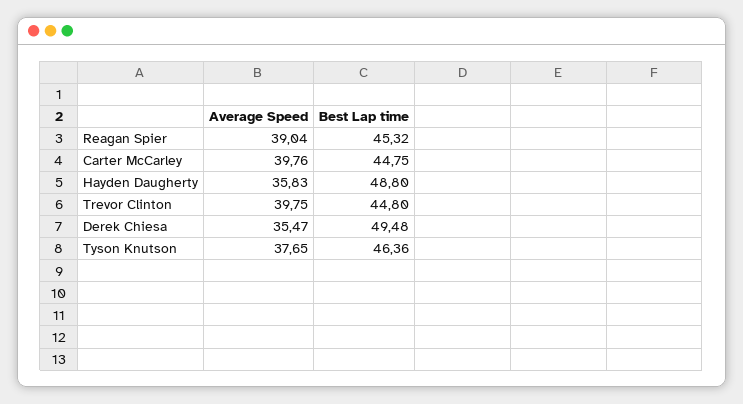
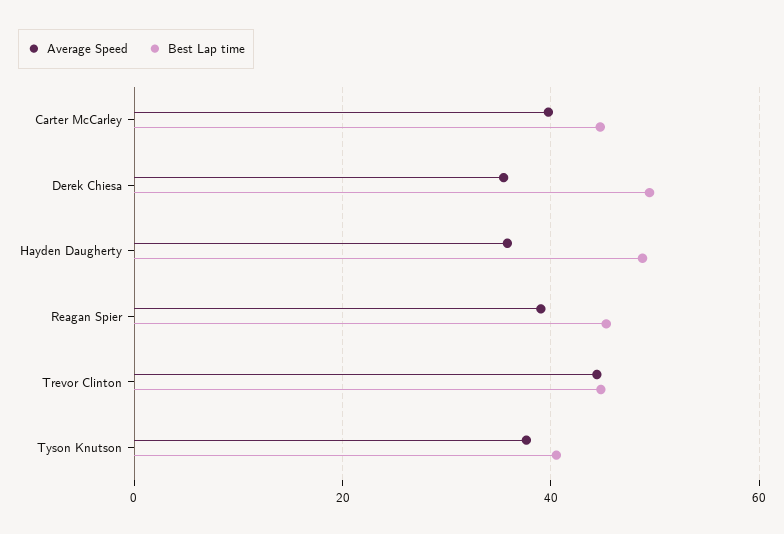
  {
    "Average Speed": {
      "Reagan Spier": 39.04,
      "Carter McCarley": 39.76,
      "Hayden Daugherty": 35.83,
-     "Trevor Clinton": 39.75,
+     "Trevor Clinton": 44,
      "Derek Chiesa": 35.47,
      "Tyson Knutson": 37.65
    },
    "Best Lap time": {
      "Reagan Spier": 45.32,
      "Carter McCarley": 44.75,
      "Hayden Daugherty": 48.8,
      "Trevor Clinton": 44.8,
      "Derek Chiesa": 49.48,
-     "Tyson Knutson": 46.36
+     "Tyson Knutson": 40
    }
  }

